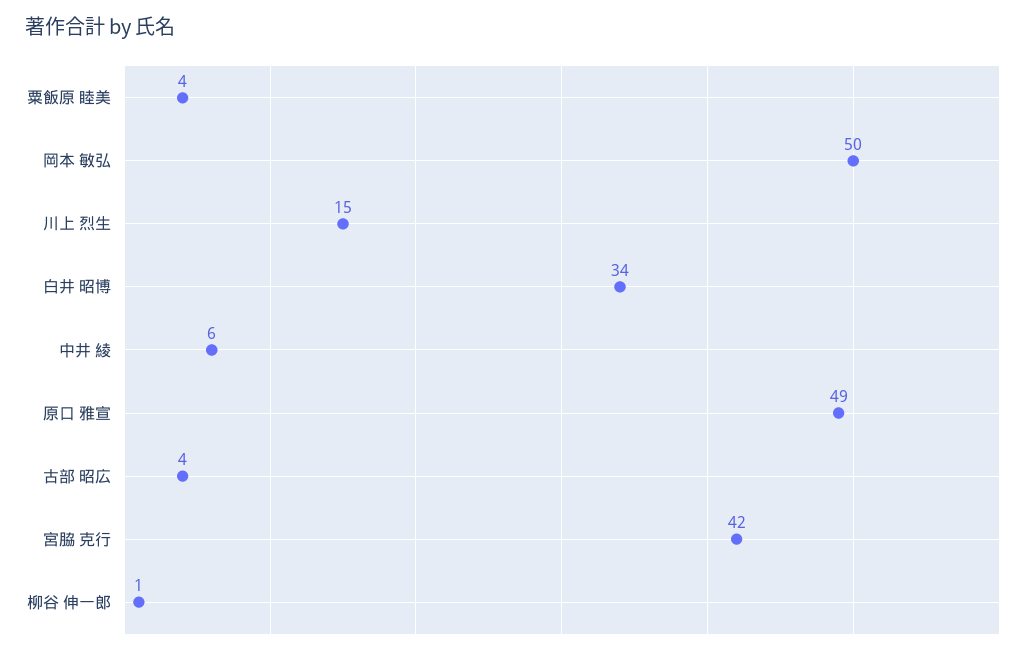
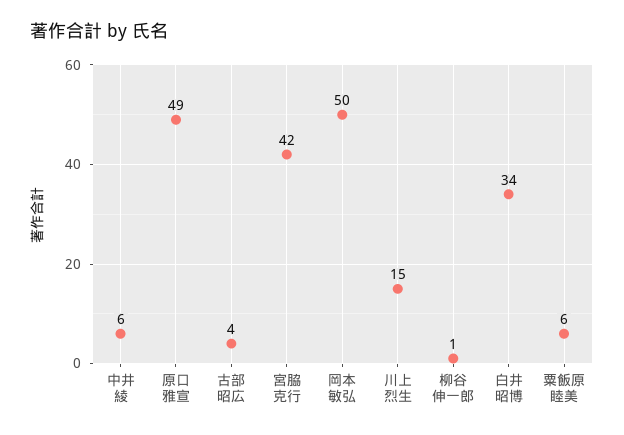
  {
-   "粟飯原 睦美": 4,
+   "粟飯原 睦美": 6,
    "岡本 敏弘": 50,
    "川上 烈生": 15,
    "白井 昭博": 34,
    "中井 綾": 6,
    "原口 雅宣": 49,
    "古部 昭広": 4,
    "宮脇 克行": 42,
    "柳谷 伸一郎": 1
  }

